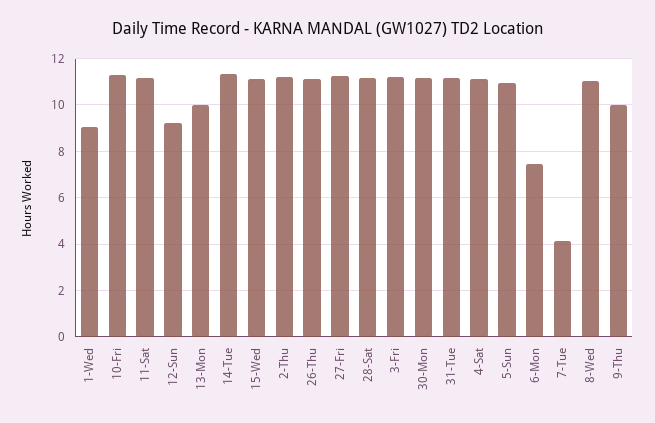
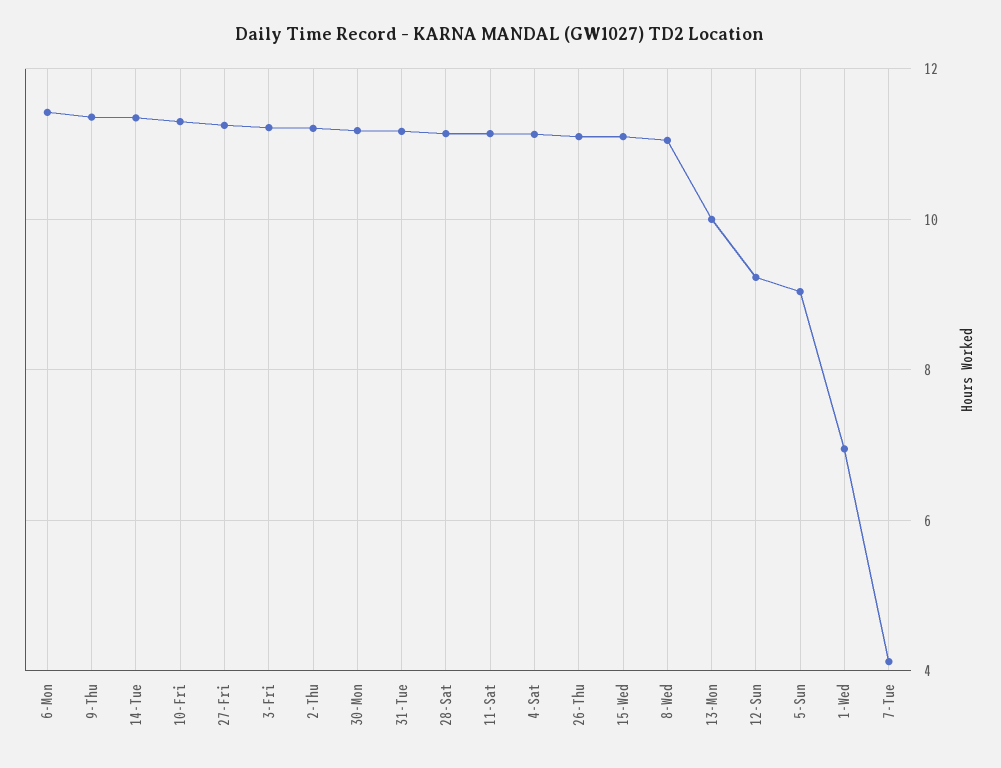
  {
-   "1-Wed": 9,
+   "1-Wed": 7,
    "10-Fri": 11.4,
    "11-Sat": 11.2,
    "12-Sun": 9.2,
    "13-Mon": 10,
    "14-Tue": 11.4,
    "15-Wed": 11.2,
    "2-Thu": 11.2,
    "26-Thu": 11.2,
    "27-Fri": 11.2,
    "28-Sat": 11.2,
    "3-Fri": 11.2,
    "30-Mon": 11.2,
    "31-Tue": 11.2,
    "4-Sat": 11.2,
-   "5-Sun": 11,
+   "5-Sun": 9,
-   "6-Mon": 7.5,
+   "6-Mon": 11.4,
    "7-Tue": 4.2,
    "8-Wed": 11,
-   "9-Thu": 10
+   "9-Thu": 11.4
  }

